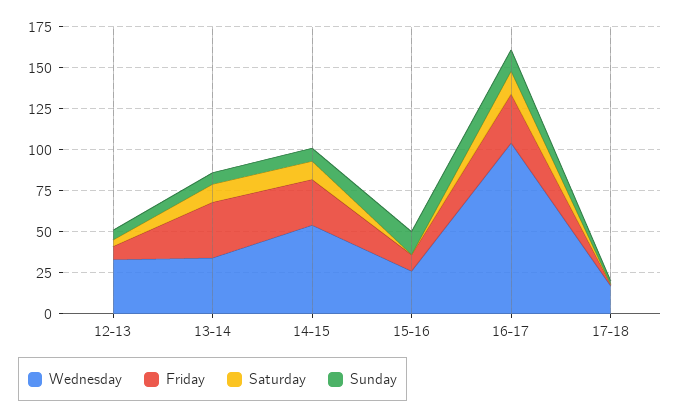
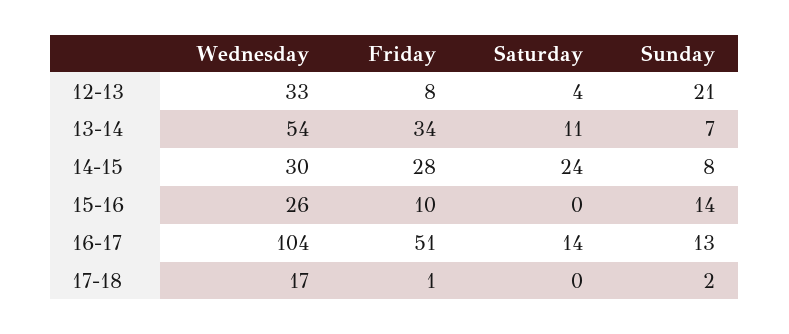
  {
    "Wednesday": {
      "12-13": 33,
-     "13-14": 35,
+     "13-14": 54,
-     "14-15": 55,
+     "14-15": 30,
      "15-16": 26,
      "16-17": 104,
      "17-18": 17
    },
    "Friday": {
      "12-13": 8,
      "13-14": 34,
      "14-15": 28,
      "15-16": 10,
-     "16-17": 30,
+     "16-17": 51,
      "17-18": 1
    },
    "Saturday": {
      "12-13": 4,
      "13-14": 11,
-     "14-15": 10,
+     "14-15": 24,
      "15-16": 0,
      "16-17": 14,
      "17-18": 0
    },
    "Sunday": {
-     "12-13": 5,
+     "12-13": 21,
      "13-14": 7,
      "14-15": 8,
      "15-16": 14,
      "16-17": 13,
      "17-18": 2
    }
  }

